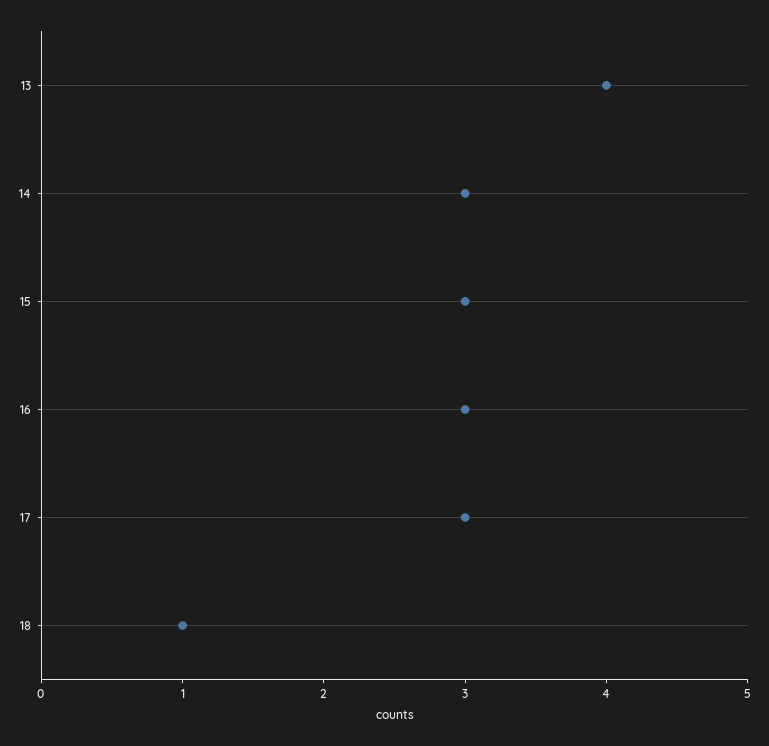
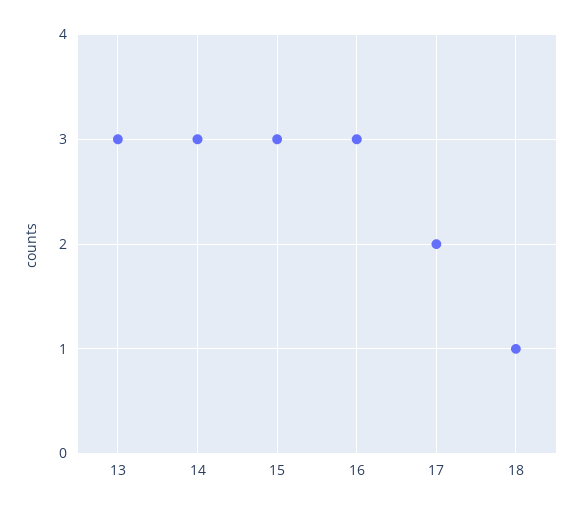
  {
-   "13": 4,
+   "13": 3,
    "14": 3,
    "15": 3,
    "16": 3,
-   "17": 3,
+   "17": 2,
    "18": 1
  }

